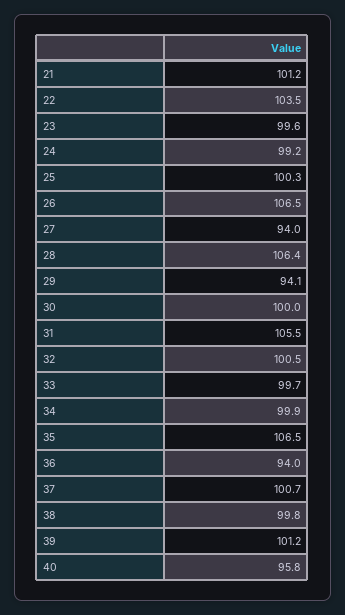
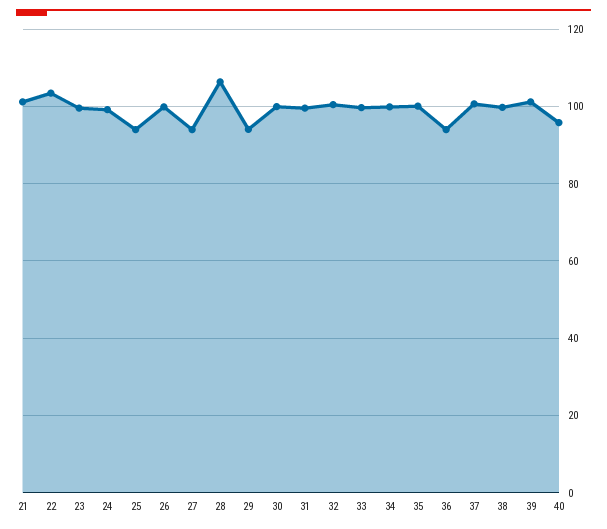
  {
    "21": 101.2,
    "22": 103.5,
    "23": 99.6,
    "24": 99.2,
-   "25": 100.3,
+   "25": 94,
-   "26": 106.5,
+   "26": 100,
    "27": 94,
    "28": 106.4,
    "29": 94.1,
    "30": 100,
-   "31": 105.5,
+   "31": 100,
    "32": 100.5,
    "33": 99.7,
    "34": 99.9,
-   "35": 106.5,
+   "35": 100,
    "36": 94,
    "37": 100.7,
    "38": 99.8,
    "39": 101.2,
    "40": 95.8
  }

